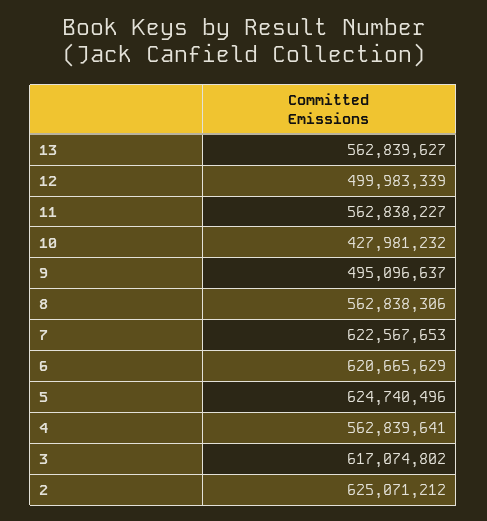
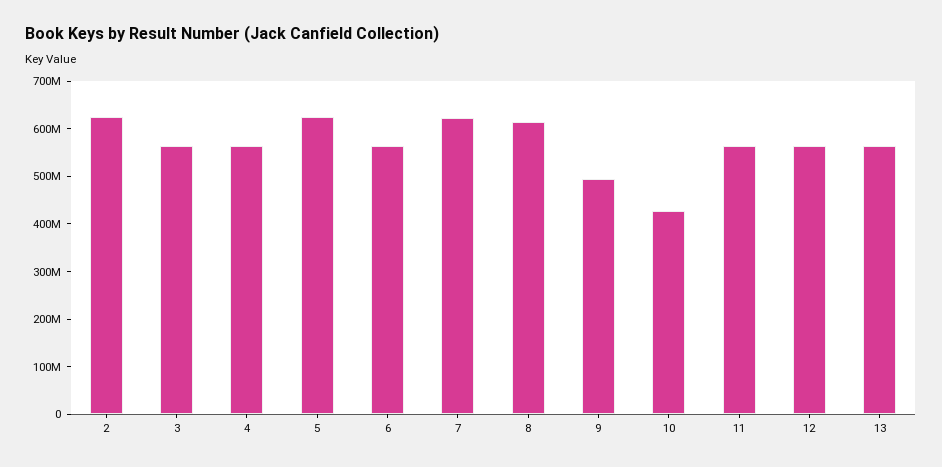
  {
    "13": 562839627,
-   "12": 499983339,
+   "12": 560000000,
    "11": 562838227,
    "10": 427981232,
    "9": 495096637,
-   "8": 562838306,
+   "8": 620000000,
    "7": 622567653,
-   "6": 620665629,
+   "6": 560000000,
    "5": 624740496,
    "4": 562839641,
-   "3": 617074802,
+   "3": 560000000,
    "2": 625071212
  }

